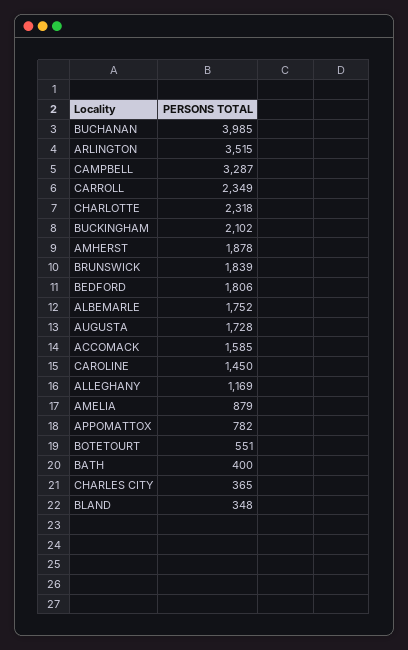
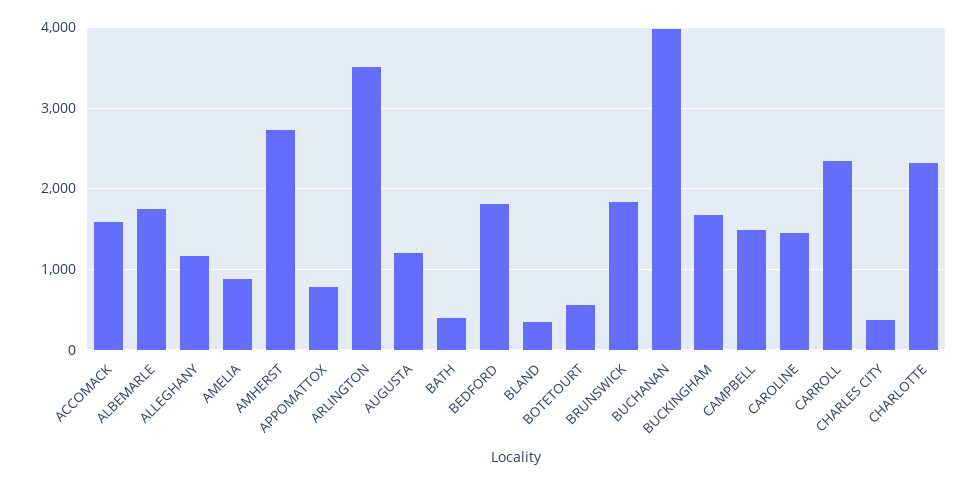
  {
    "BUCHANAN": 3985,
    "ARLINGTON": 3515,
-   "CAMPBELL": 3287,
+   "CAMPBELL": 1500,
    "CARROLL": 2349,
    "CHARLOTTE": 2318,
-   "BUCKINGHAM": 2102,
+   "BUCKINGHAM": 1700,
-   "AMHERST": 1878,
+   "AMHERST": 2700,
    "BRUNSWICK": 1839,
    "BEDFORD": 1806,
    "ALBEMARLE": 1752,
-   "AUGUSTA": 1728,
+   "AUGUSTA": 1200,
    "ACCOMACK": 1585,
    "CAROLINE": 1450,
    "ALLEGHANY": 1169,
    "AMELIA": 879,
    "APPOMATTOX": 782,
    "BOTETOURT": 551,
    "BATH": 400,
    "CHARLES CITY": 365,
    "BLAND": 348
  }

